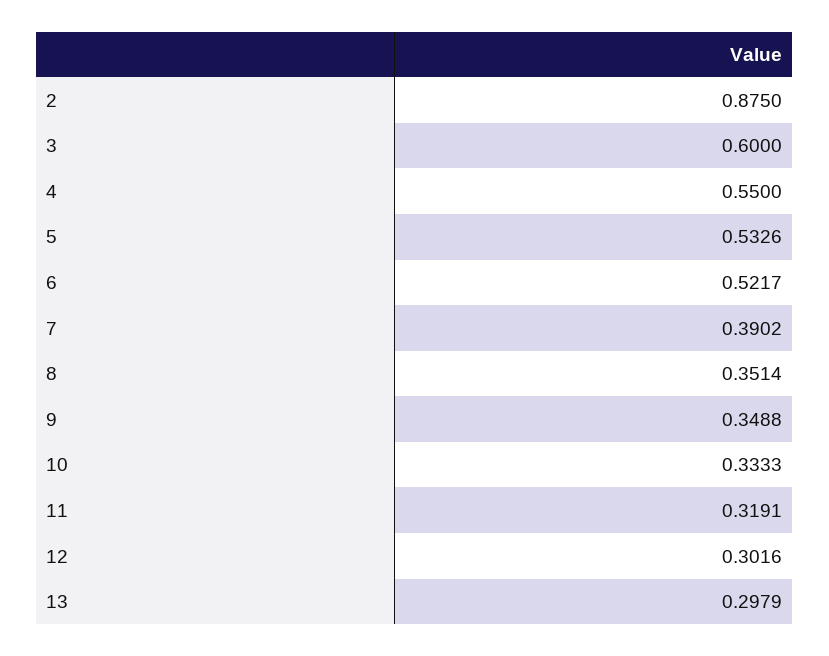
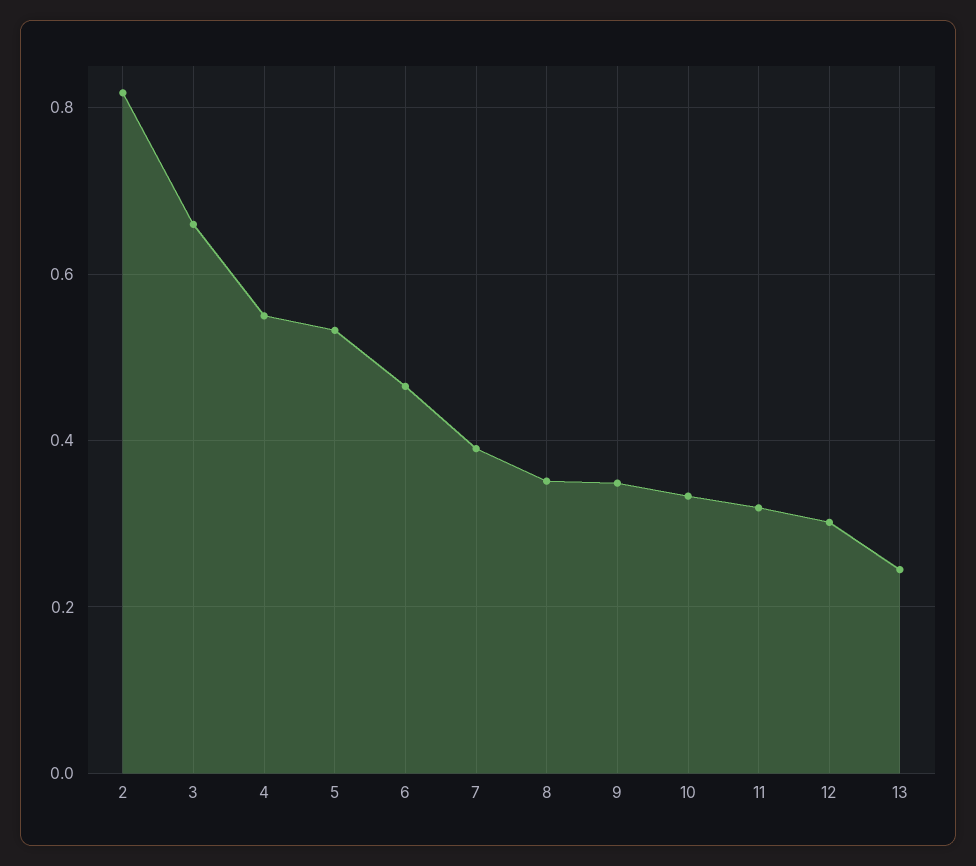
  {
-   "2": 0.875,
+   "2": 0.82,
-   "3": 0.6,
+   "3": 0.66,
    "4": 0.55,
    "5": 0.5326,
-   "6": 0.5217,
+   "6": 0.46,
    "7": 0.3902,
    "8": 0.3514,
    "9": 0.3488,
    "10": 0.3333,
    "11": 0.3191,
    "12": 0.3016,
-   "13": 0.2979
+   "13": 0.24
  }

